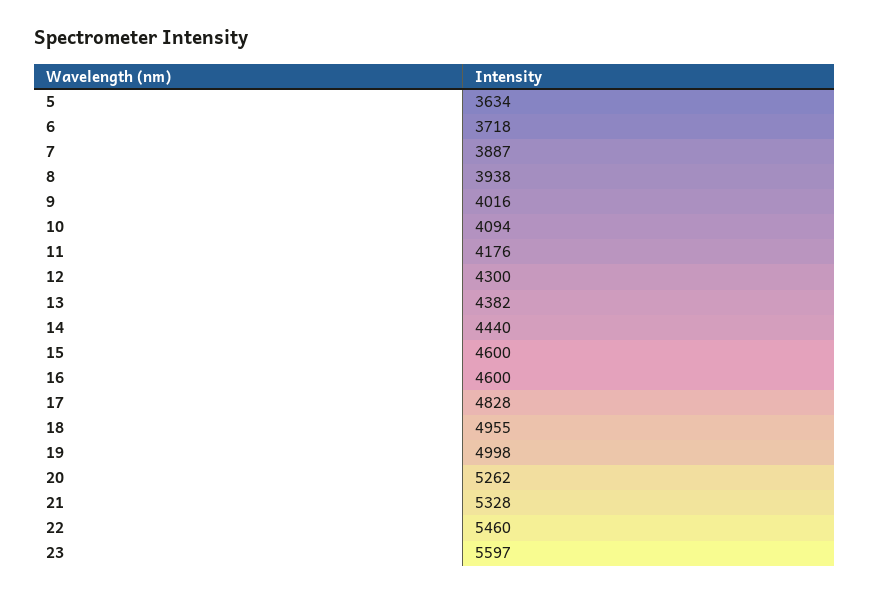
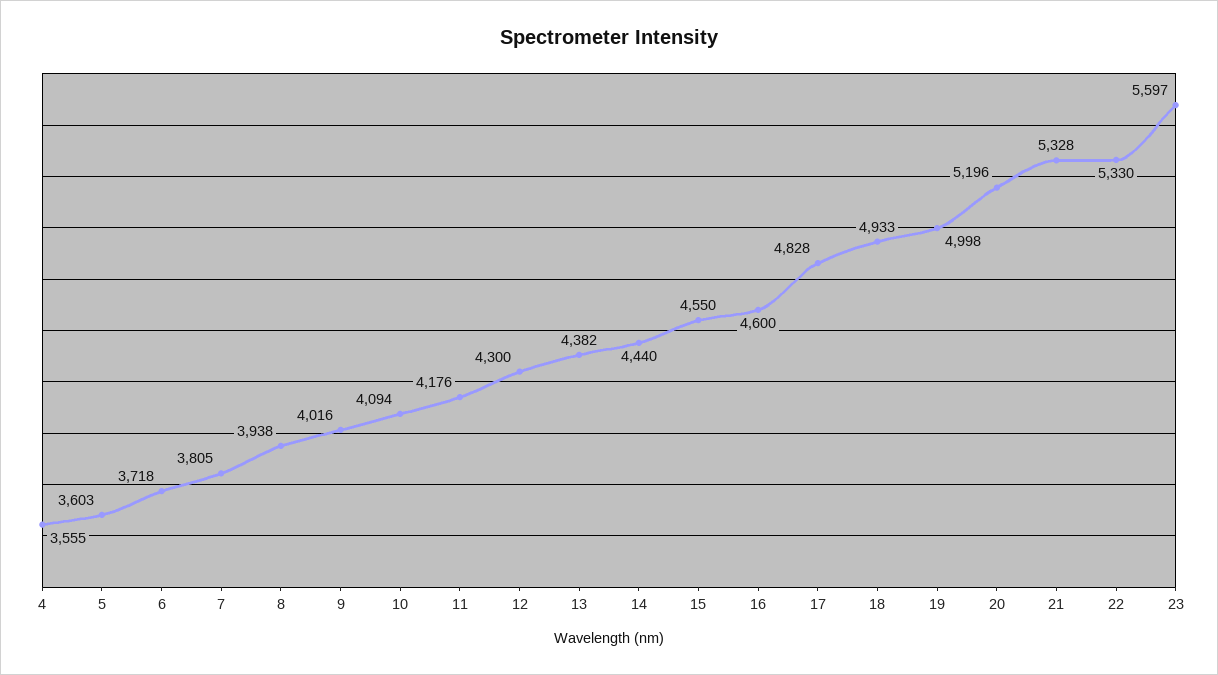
  {
-   "5": 3634,
+   "5": 3603,
    "6": 3718,
-   "7": 3887,
+   "7": 3805,
    "8": 3938,
    "9": 4016,
    "10": 4094,
    "11": 4176,
    "12": 4300,
    "13": 4382,
    "14": 4440,
-   "15": 4600,
+   "15": 4550,
    "16": 4600,
    "17": 4828,
-   "18": 4955,
+   "18": 4933,
    "19": 4998,
-   "20": 5262,
+   "20": 5196,
    "21": 5328,
-   "22": 5460,
+   "22": 5330,
-   "23": 5597
+   "23": 5597,
+   "4": 3555
  }

